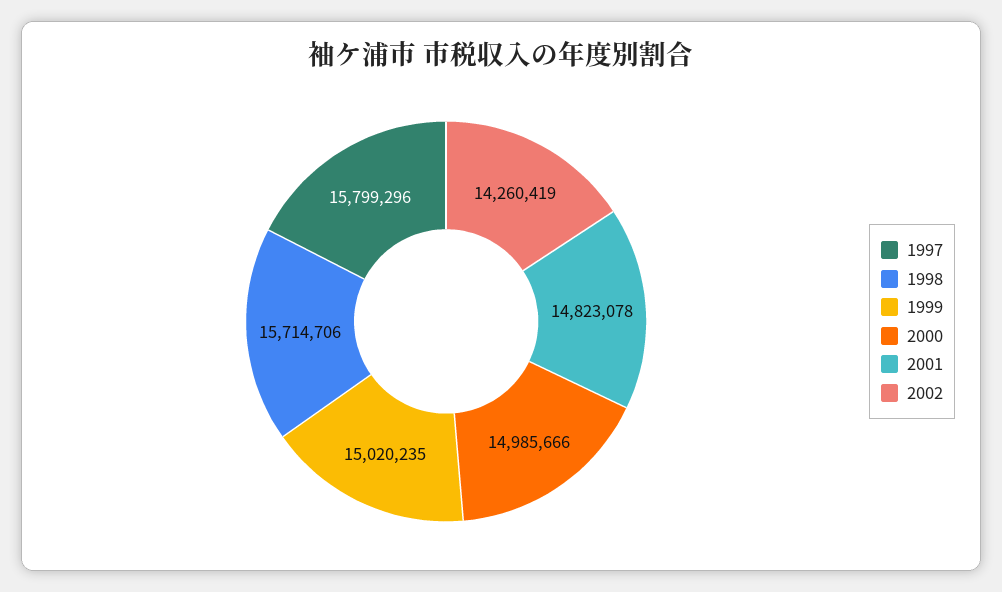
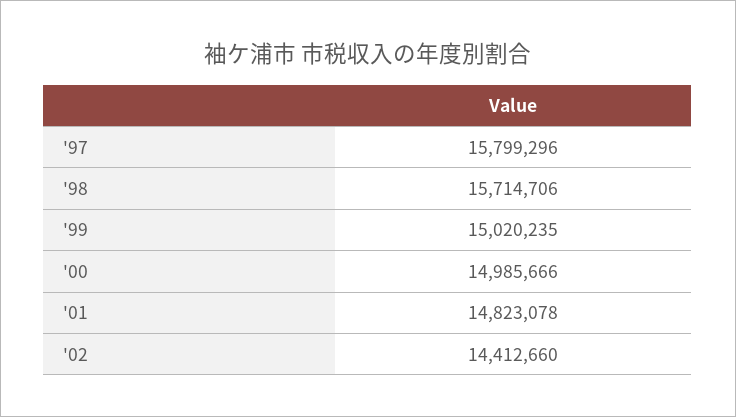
  {
    "1997": 15799296,
    "1998": 15714706,
    "1999": 15020235,
    "2000": 14985666,
    "2001": 14823078,
-   "2002": 14260419
+   "2002": 14412660
  }

